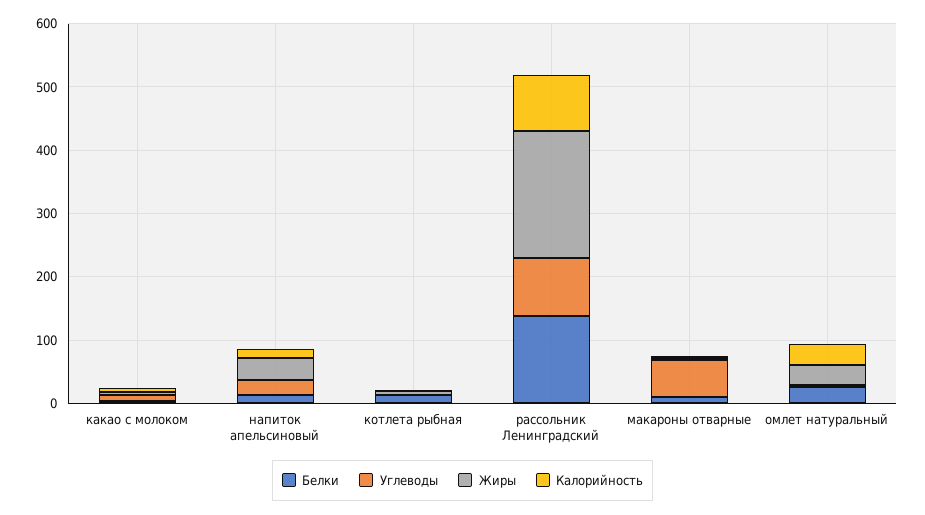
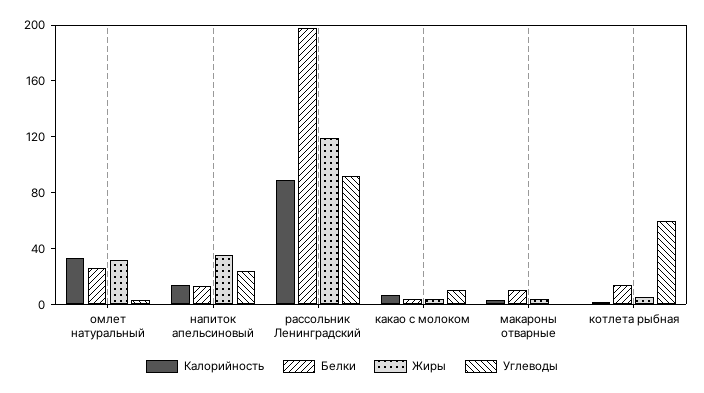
  {
    "Белки": {
      "какао с молоком": 0,
      "напиток апельсиновый": 10,
      "котлета рыбная": 10,
-     "рассольник Ленинградский": 140,
+     "рассольник Ленинградский": 200,
      "макароны отварные": 10,
      "омлет натуральный": 30
    },
    "Углеводы": {
      "какао с молоком": 10,
      "напиток апельсиновый": 20,
-     "котлета рыбная": 0,
+     "котлета рыбная": 60,
      "рассольник Ленинградский": 90,
-     "макароны отварные": 60,
+     "макароны отварные": 0,
      "омлет натуральный": 0
    },
    "Жиры": {
      "какао с молоком": 0,
      "напиток апельсиновый": 40,
      "котлета рыбная": 10,
-     "рассольник Ленинградский": 200,
+     "рассольник Ленинградский": 120,
      "макароны отварные": 0,
      "омлет натуральный": 30
    },
    "Калорийность": {
      "какао с молоком": 10,
      "напиток апельсиновый": 10,
      "котлета рыбная": 0,
      "рассольник Ленинградский": 90,
      "макароны отварные": 0,
      "омлет натуральный": 30
    }
  }

